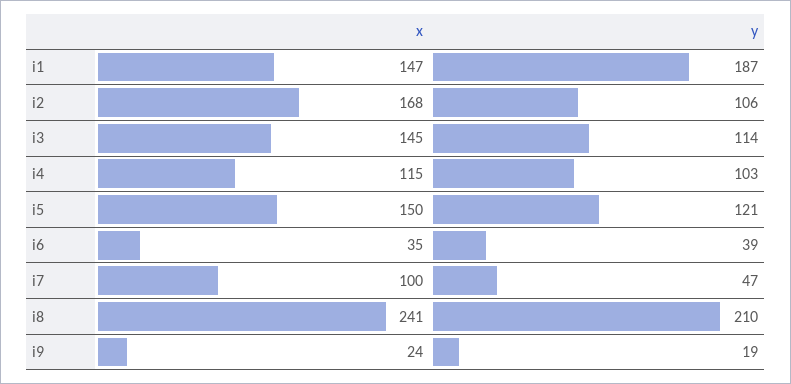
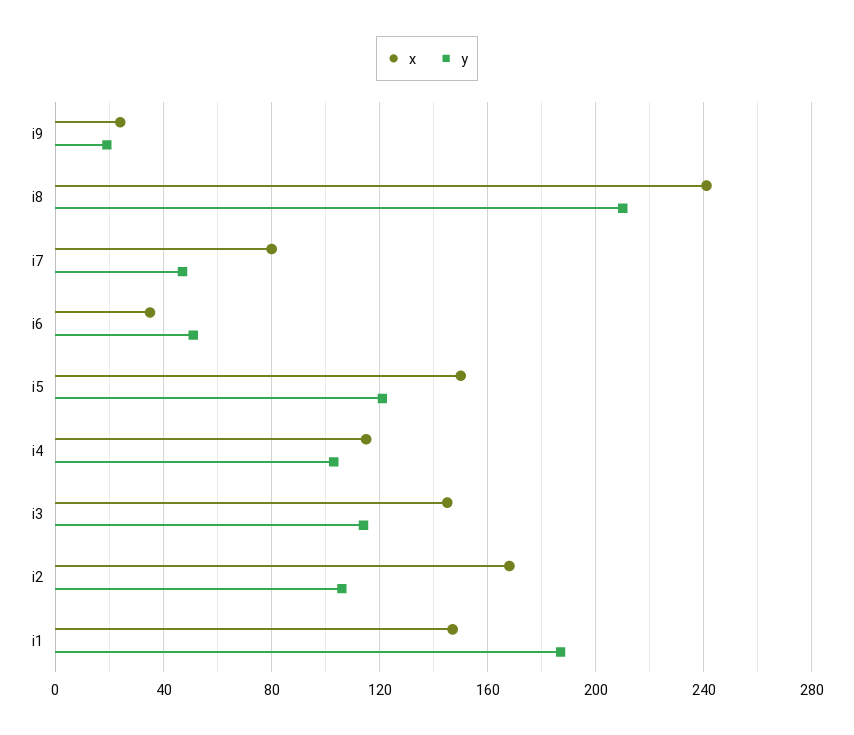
  {
    "x": {
      "i1": 147,
      "i2": 168,
      "i3": 145,
      "i4": 115,
      "i5": 150,
      "i6": 35,
-     "i7": 100,
+     "i7": 80,
      "i8": 241,
      "i9": 24
    },
    "y": {
      "i1": 187,
      "i2": 106,
      "i3": 114,
      "i4": 103,
      "i5": 121,
-     "i6": 39,
+     "i6": 50,
      "i7": 47,
      "i8": 210,
      "i9": 19
    }
  }

